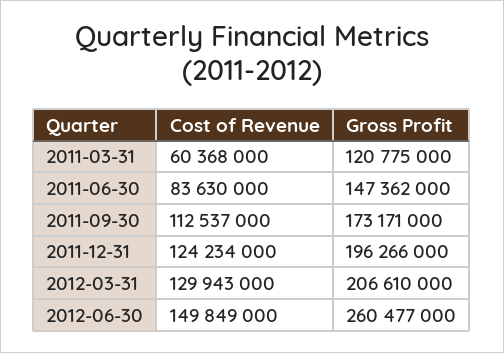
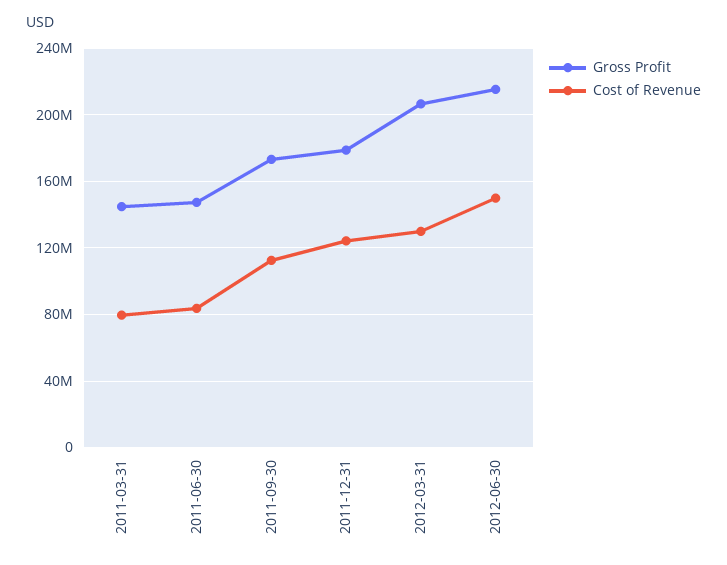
  {
    "Cost of Revenue": {
-     "2011-03-31": 60368000,
+     "2011-03-31": 80000000,
      "2011-06-30": 83630000,
      "2011-09-30": 112537000,
      "2011-12-31": 124234000,
      "2012-03-31": 129943000,
      "2012-06-30": 149849000
    },
    "Gross Profit": {
-     "2011-03-31": 120775000,
+     "2011-03-31": 145000000,
      "2011-06-30": 147362000,
      "2011-09-30": 173171000,
-     "2011-12-31": 196266000,
+     "2011-12-31": 180000000,
      "2012-03-31": 206610000,
-     "2012-06-30": 260477000
+     "2012-06-30": 215000000
    }
  }

